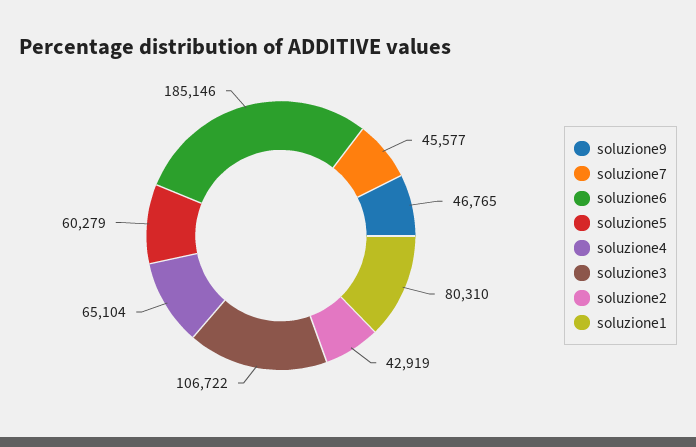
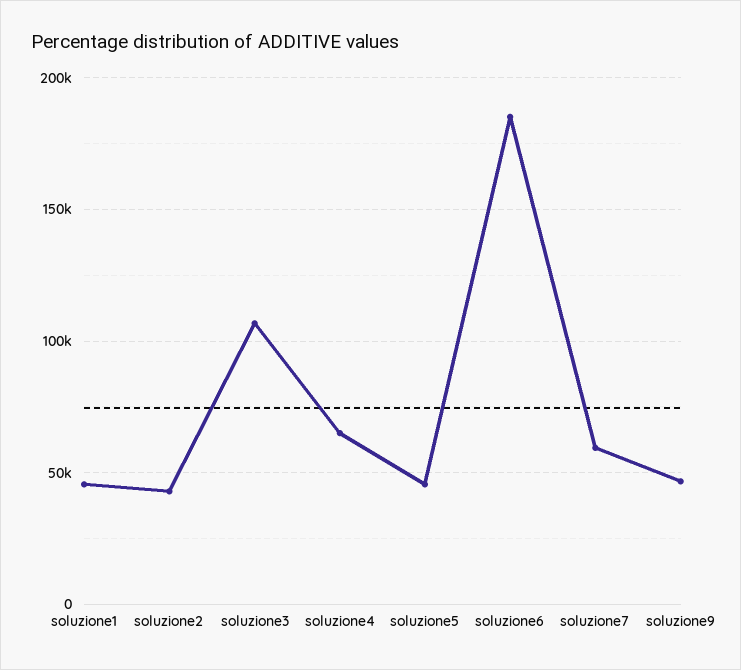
  {
    "soluzione9": 46765,
-   "soluzione7": 45577,
+   "soluzione7": 60000,
    "soluzione6": 185146,
-   "soluzione5": 60279,
+   "soluzione5": 45000,
    "soluzione4": 65104,
    "soluzione3": 106722,
    "soluzione2": 42919,
-   "soluzione1": 80310
+   "soluzione1": 45000
  }

